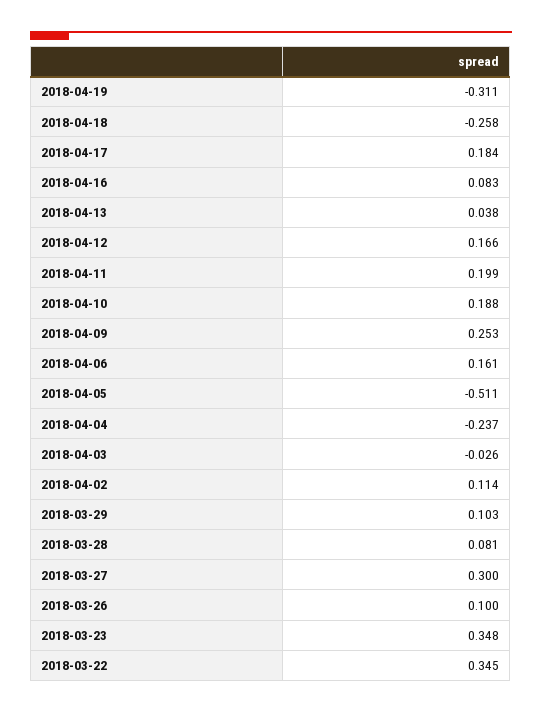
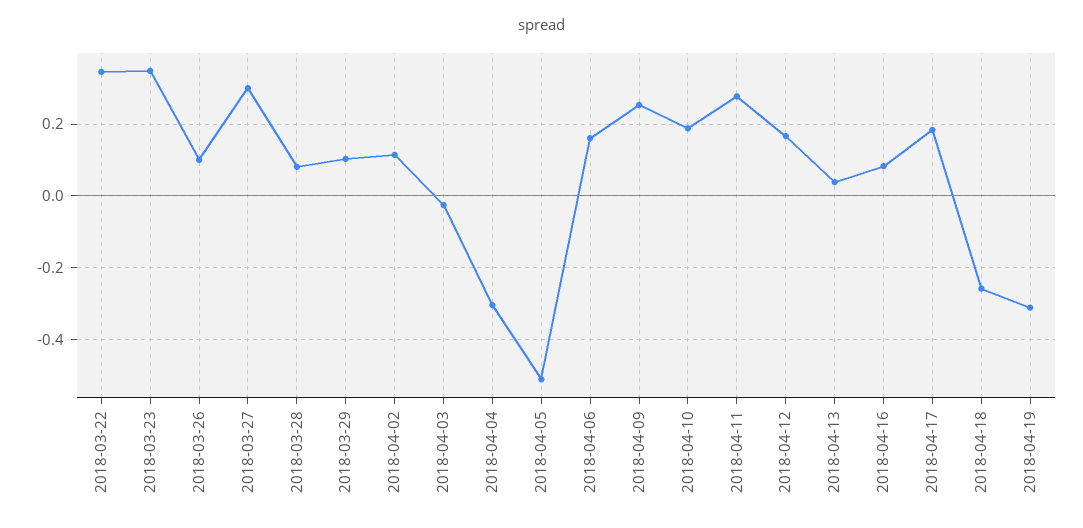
  {
    "2018-04-19": -0.311,
    "2018-04-18": -0.258,
    "2018-04-17": 0.184,
    "2018-04-16": 0.083,
    "2018-04-13": 0.038,
    "2018-04-12": 0.166,
-   "2018-04-11": 0.199,
+   "2018-04-11": 0.28,
    "2018-04-10": 0.188,
    "2018-04-09": 0.253,
    "2018-04-06": 0.161,
    "2018-04-05": -0.511,
-   "2018-04-04": -0.237,
+   "2018-04-04": -0.3,
    "2018-04-03": -0.026,
    "2018-04-02": 0.114,
    "2018-03-29": 0.103,
    "2018-03-28": 0.081,
    "2018-03-27": 0.3,
    "2018-03-26": 0.1,
    "2018-03-23": 0.348,
    "2018-03-22": 0.345
  }

